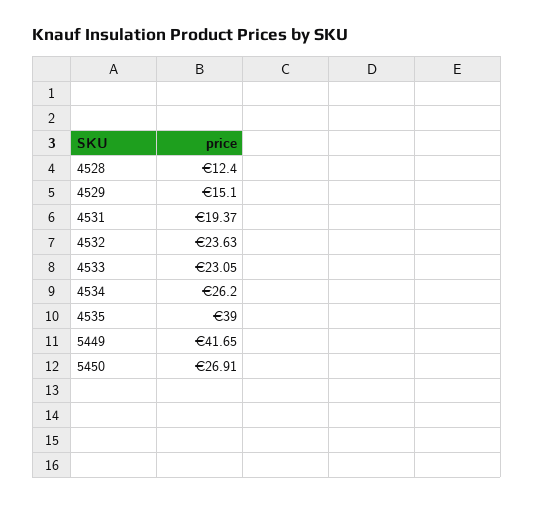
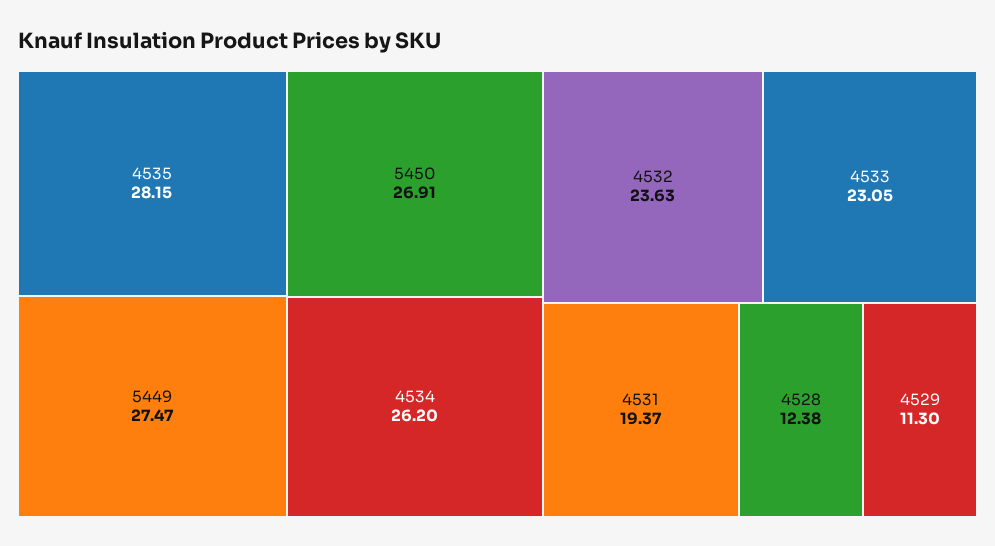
  {
-   "4528": 12.4,
+   "4528": 12.38,
-   "4529": 15.1,
+   "4529": 11.3,
    "4531": 19.37,
    "4532": 23.63,
    "4533": 23.05,
    "4534": 26.2,
-   "4535": 39,
+   "4535": 28.15,
-   "5449": 41.65,
+   "5449": 27.47,
    "5450": 26.91
  }

